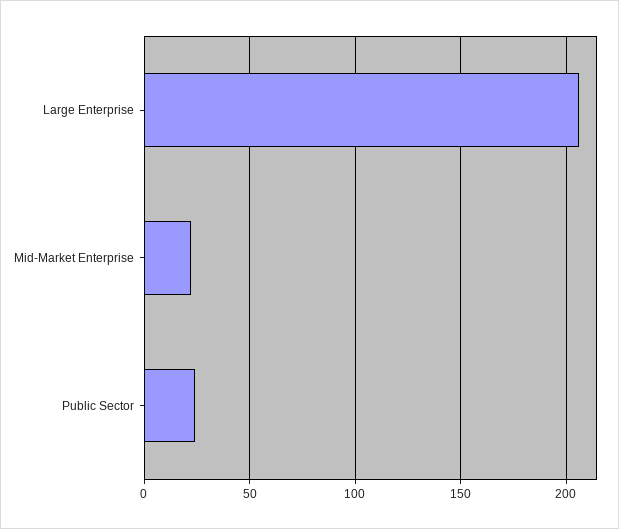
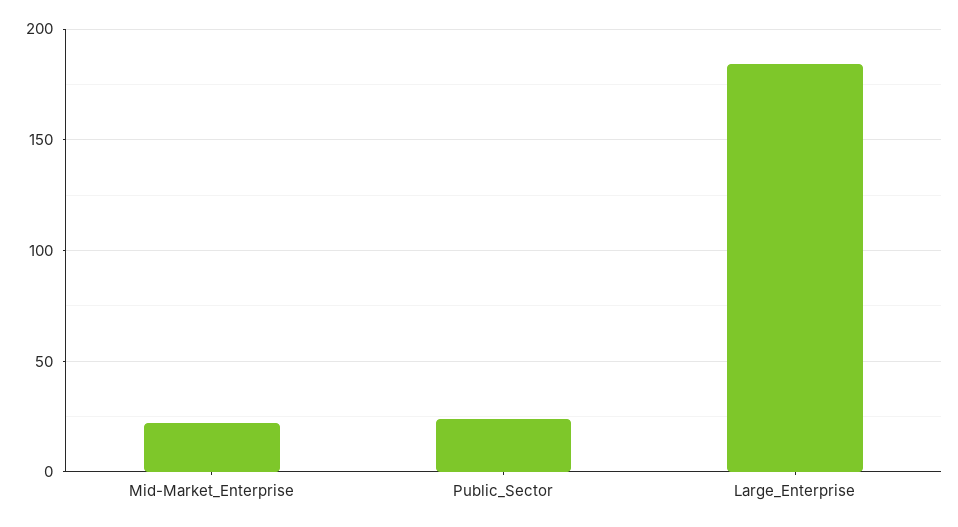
  {
-   "Large Enterprise": 205,
+   "Large Enterprise": 185,
    "Mid-Market Enterprise": 20,
    "Public Sector": 25
  }

